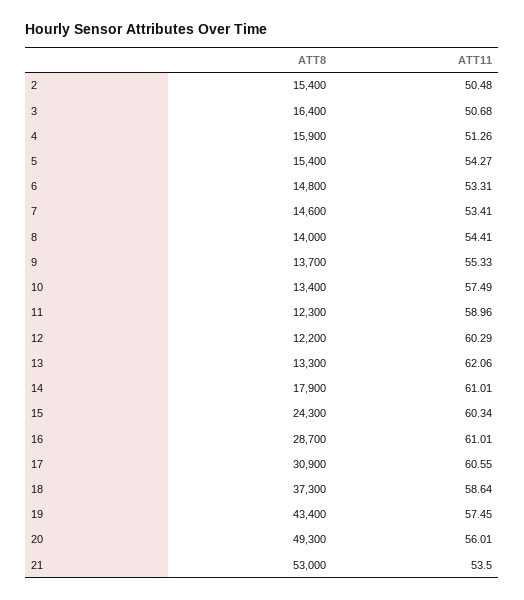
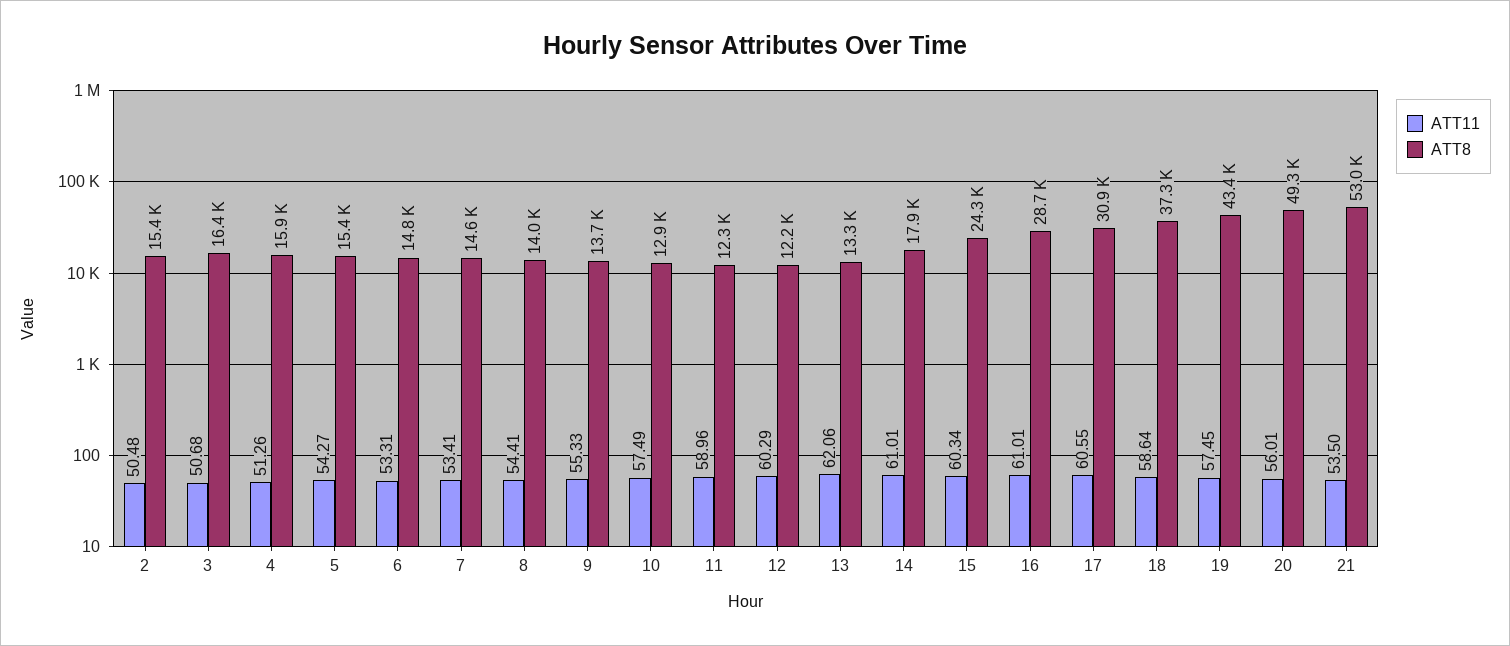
  {
    "ATT8": {
      "2": 15400,
      "3": 16400,
      "4": 15900,
      "5": 15400,
      "6": 14800,
      "7": 14600,
      "8": 14000,
      "9": 13700,
-     "10": 13400,
+     "10": 12900,
      "11": 12300,
      "12": 12200,
      "13": 13300,
      "14": 17900,
      "15": 24300,
      "16": 28700,
      "17": 30900,
      "18": 37300,
      "19": 43400,
      "20": 49300,
      "21": 53000
    },
    "ATT11": {
      "2": 50.48,
      "3": 50.68,
      "4": 51.26,
      "5": 54.27,
      "6": 53.31,
      "7": 53.41,
      "8": 54.41,
      "9": 55.33,
      "10": 57.49,
      "11": 58.96,
      "12": 60.29,
      "13": 62.06,
      "14": 61.01,
      "15": 60.34,
      "16": 61.01,
      "17": 60.55,
      "18": 58.64,
      "19": 57.45,
      "20": 56.01,
      "21": 53.5
    }
  }

